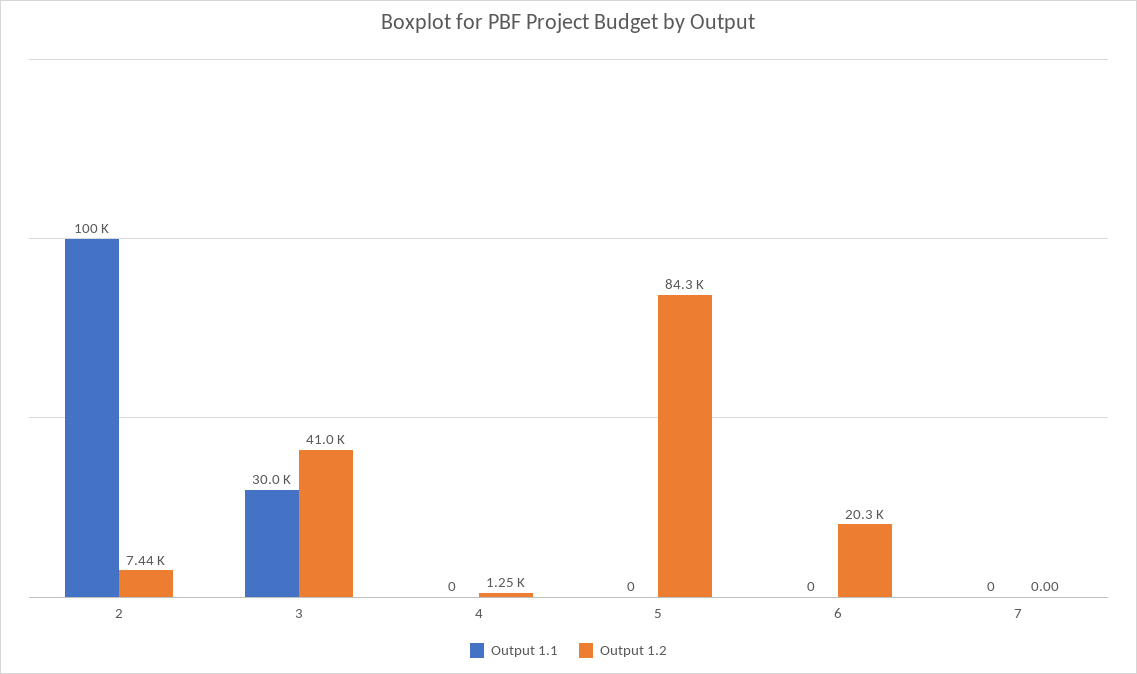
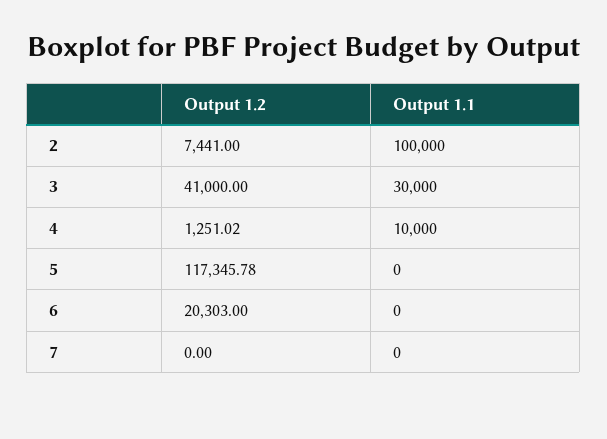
  {
    "Output 1.1": {
      "2": 100000,
      "3": 30000,
-     "4": 0,
+     "4": 10000,
      "5": 0,
      "6": 0,
      "7": 0
    },
    "Output 1.2": {
      "2": 7441,
      "3": 41000,
      "4": 1251.02,
-     "5": 84300,
+     "5": 117345.78,
      "6": 20303,
      "7": 0
    }
  }

